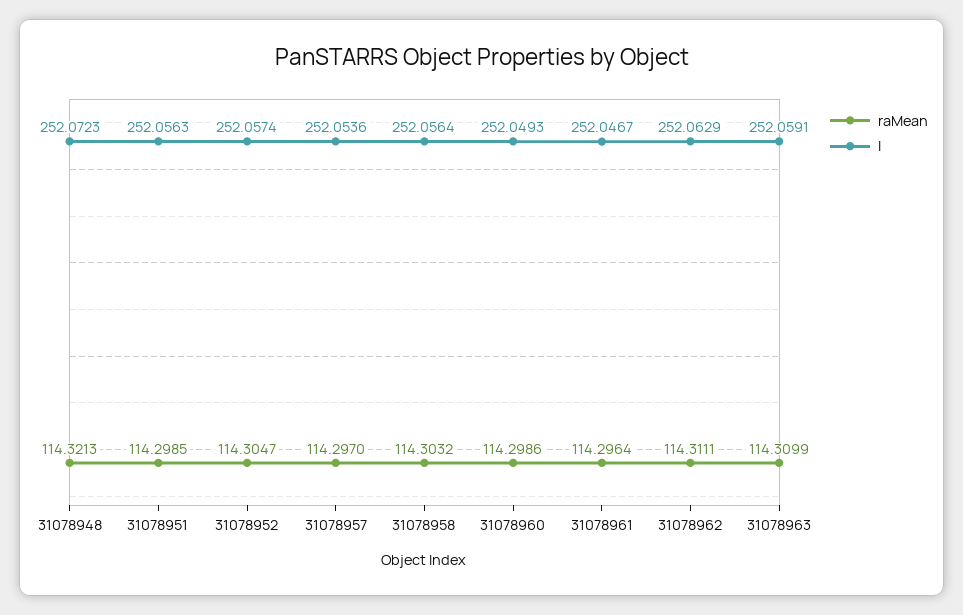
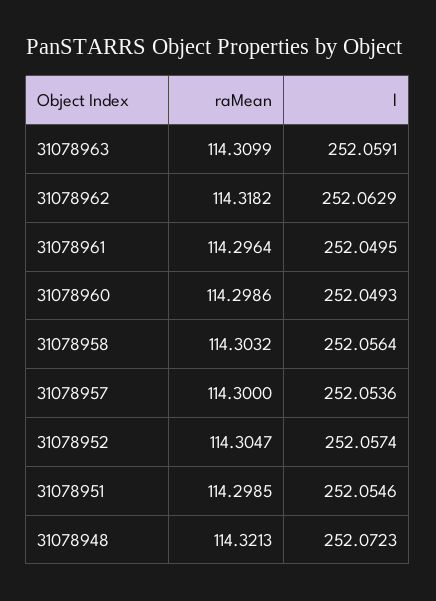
  {
    "raMean": {
      "31078948": 114.3213,
      "31078951": 114.2985,
      "31078952": 114.3047,
-     "31078957": 114.297,
+     "31078957": 114.3,
      "31078958": 114.3032,
      "31078960": 114.2986,
      "31078961": 114.2964,
-     "31078962": 114.3111,
+     "31078962": 114.3182,
      "31078963": 114.3099
    },
    "l": {
      "31078948": 252.0723,
-     "31078951": 252.0563,
+     "31078951": 252.0546,
      "31078952": 252.0574,
      "31078957": 252.0536,
      "31078958": 252.0564,
      "31078960": 252.0493,
-     "31078961": 252.0467,
+     "31078961": 252.0495,
      "31078962": 252.0629,
      "31078963": 252.0591
    }
  }

